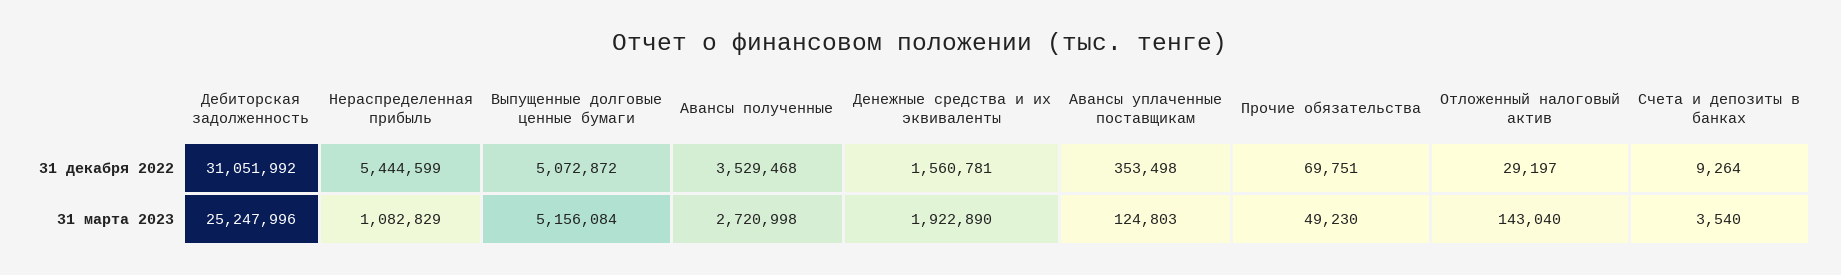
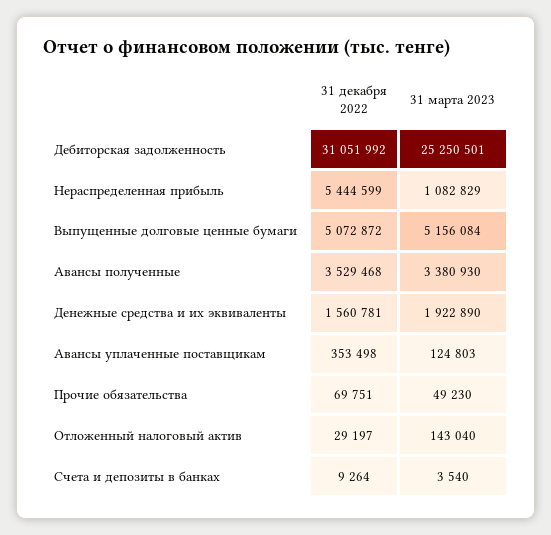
  {
    "Дебиторская задолженность": {
      "31 декабря 2022": 31051992,
-     "31 марта 2023": 25247996
+     "31 марта 2023": 25250501
    },
    "Нераспределенная прибыль": {
      "31 декабря 2022": 5444599,
      "31 марта 2023": 1082829
    },
    "Выпущенные долговые ценные бумаги": {
      "31 декабря 2022": 5072872,
      "31 марта 2023": 5156084
    },
    "Авансы полученные": {
      "31 декабря 2022": 3529468,
-     "31 марта 2023": 2720998
+     "31 марта 2023": 3380930
    },
    "Денежные средства и их эквиваленты": {
      "31 декабря 2022": 1560781,
      "31 марта 2023": 1922890
    },
    "Авансы уплаченные поставщикам": {
      "31 декабря 2022": 353498,
      "31 марта 2023": 124803
    },
    "Прочие обязательства": {
      "31 декабря 2022": 69751,
      "31 марта 2023": 49230
    },
    "Отложенный налоговый актив": {
      "31 декабря 2022": 29197,
      "31 марта 2023": 143040
    },
    "Счета и депозиты в банках": {
      "31 декабря 2022": 9264,
      "31 марта 2023": 3540
    }
  }

